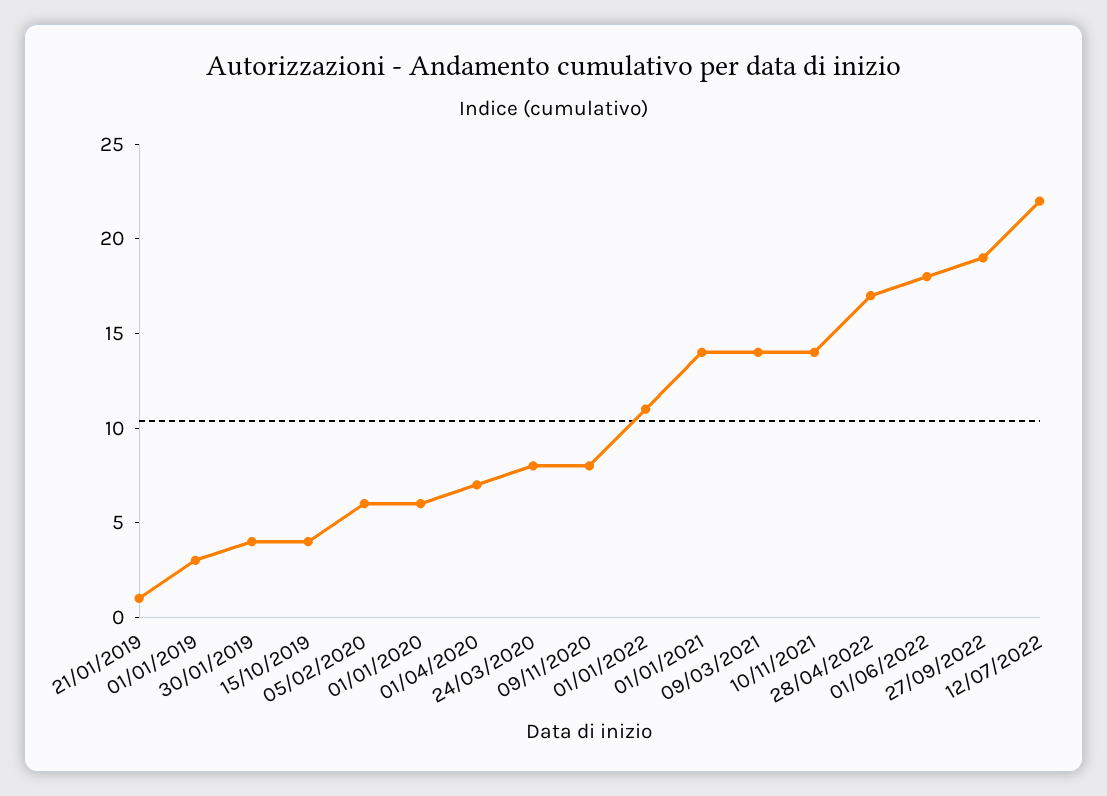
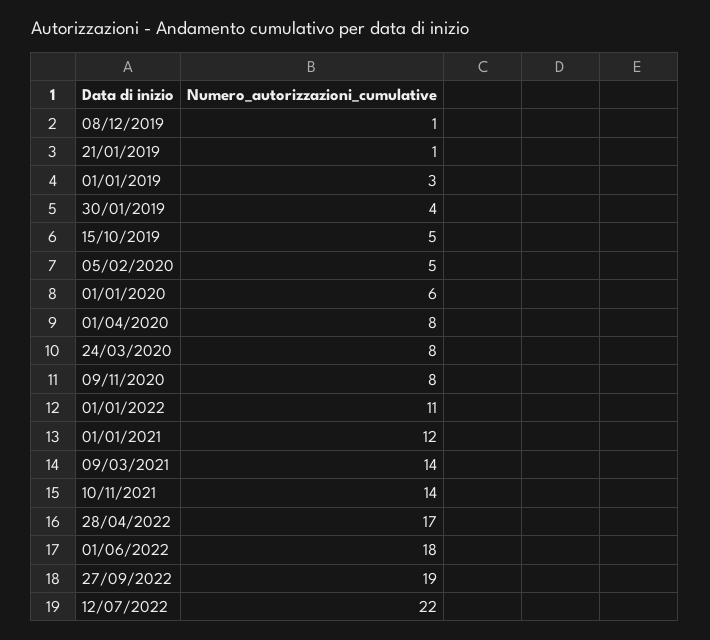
  {
    "21/01/2019": 1,
    "01/01/2019": 3,
    "30/01/2019": 4,
-   "15/10/2019": 4,
+   "15/10/2019": 5,
-   "05/02/2020": 6,
+   "05/02/2020": 5,
    "01/01/2020": 6,
-   "01/04/2020": 7,
+   "01/04/2020": 8,
    "24/03/2020": 8,
    "09/11/2020": 8,
    "01/01/2022": 11,
-   "01/01/2021": 14,
+   "01/01/2021": 12,
    "09/03/2021": 14,
    "10/11/2021": 14,
    "28/04/2022": 17,
    "01/06/2022": 18,
    "27/09/2022": 19,
-   "12/07/2022": 22
+   "12/07/2022": 22,
+   "08/12/2019": 1
  }

